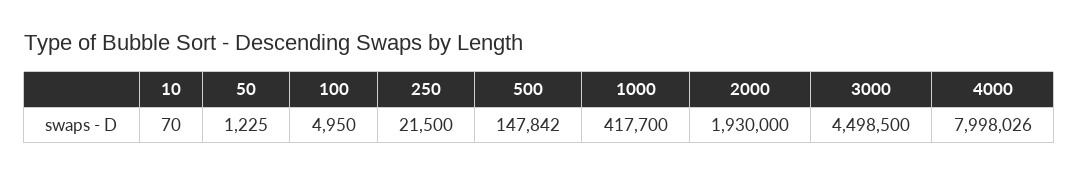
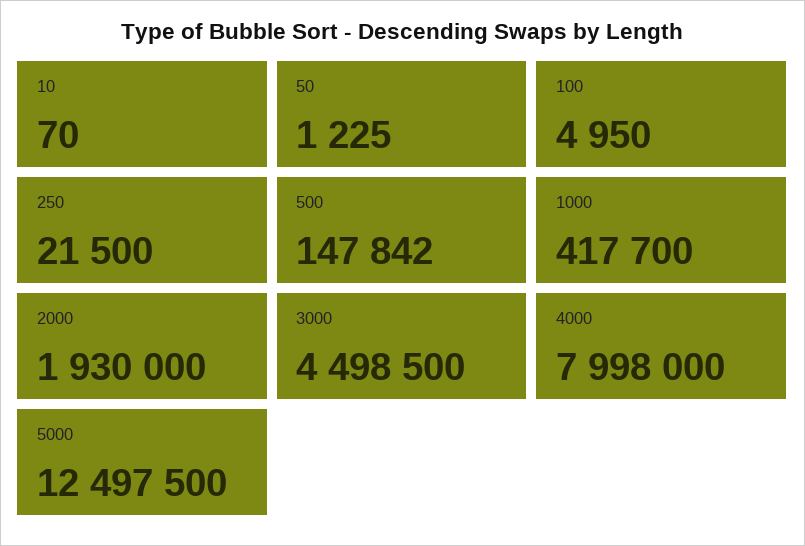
  {
    "10": 70,
    "50": 1225,
    "100": 4950,
    "250": 21500,
    "500": 147842,
    "1000": 417700,
    "2000": 1930000,
    "3000": 4498500,
-   "4000": 7998026
+   "4000": 7998000,
+   "5000": 12497500
  }

